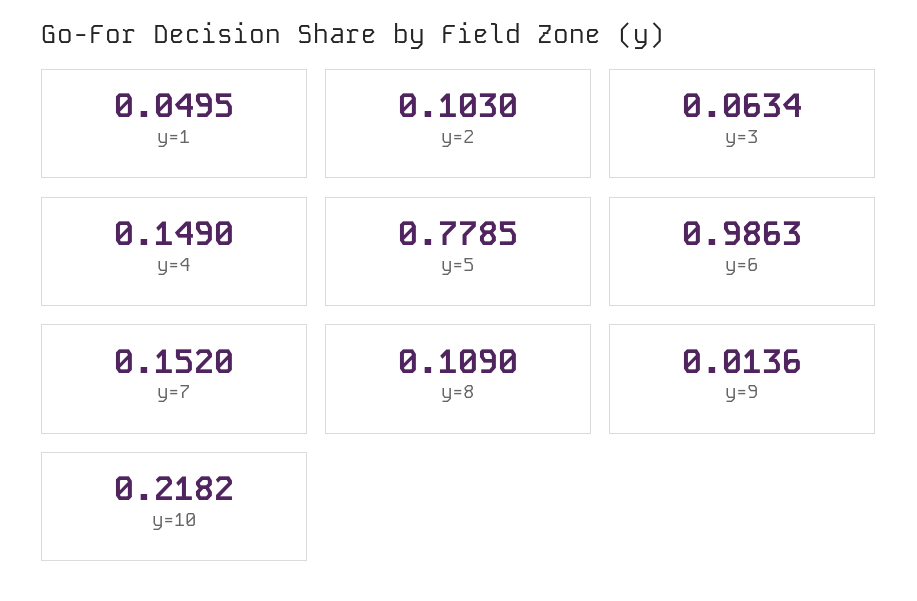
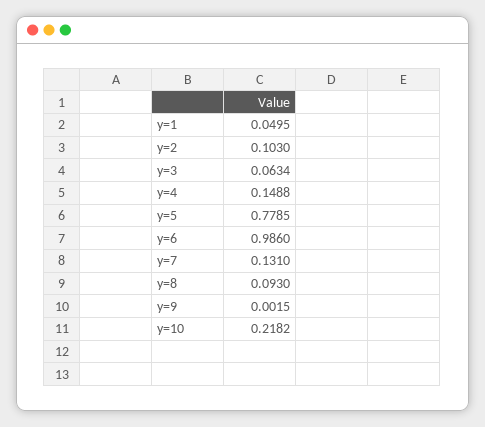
  {
    "y=1": 0.0495,
    "y=2": 0.103,
    "y=3": 0.0634,
-   "y=4": 0.149,
+   "y=4": 0.1488,
    "y=5": 0.7785,
-   "y=6": 0.9863,
+   "y=6": 0.986,
-   "y=7": 0.152,
+   "y=7": 0.131,
-   "y=8": 0.109,
+   "y=8": 0.093,
-   "y=9": 0.0136,
+   "y=9": 0.0015,
    "y=10": 0.2182
  }

